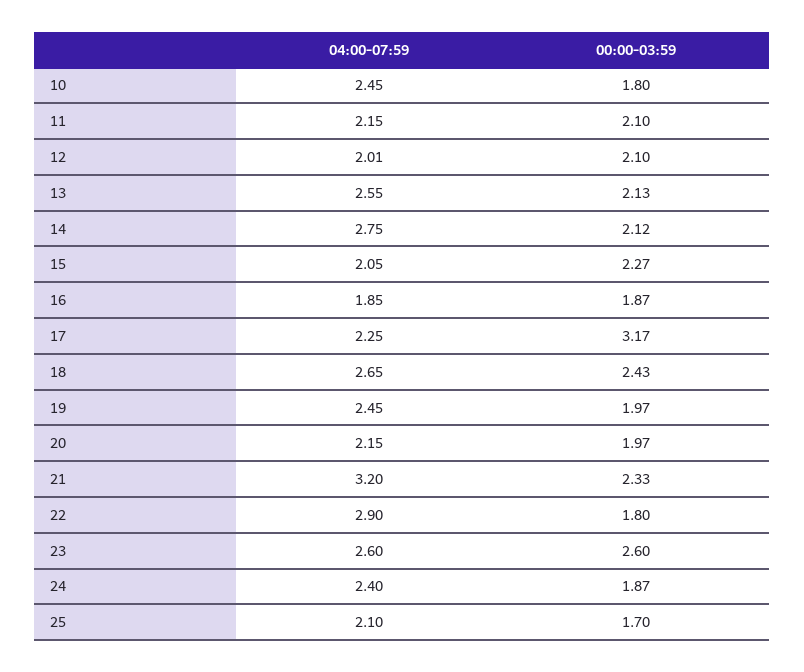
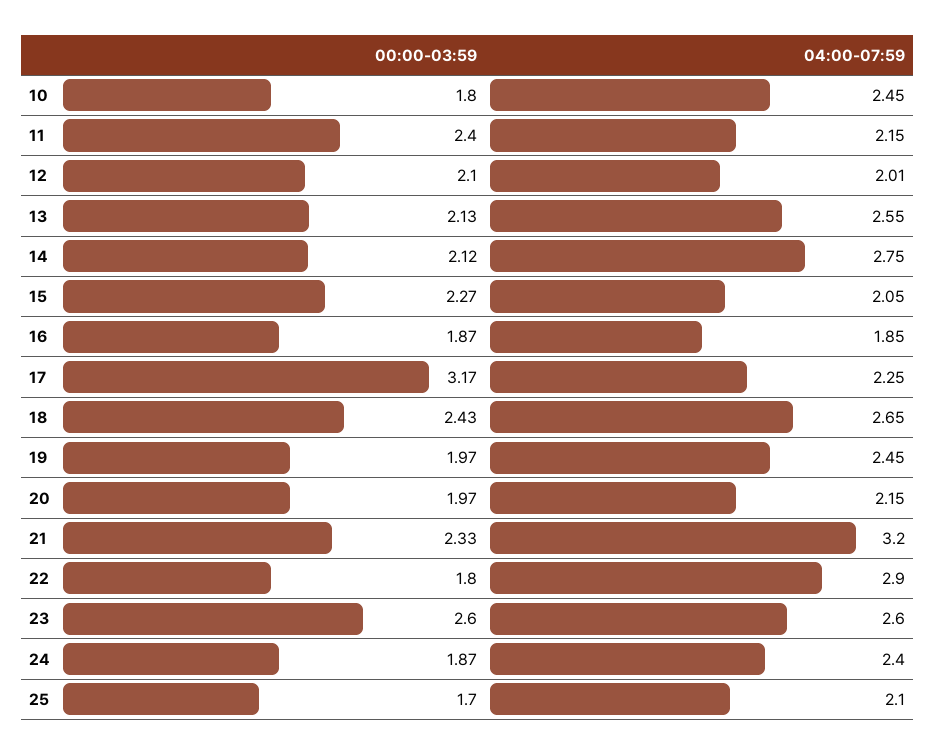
  {
    "04:00-07:59": {
      "10": 2.45,
      "11": 2.15,
      "12": 2.01,
      "13": 2.55,
      "14": 2.75,
      "15": 2.05,
      "16": 1.85,
      "17": 2.25,
      "18": 2.65,
      "19": 2.45,
      "20": 2.15,
      "21": 3.2,
      "22": 2.9,
      "23": 2.6,
      "24": 2.4,
      "25": 2.1
    },
    "00:00-03:59": {
      "10": 1.8,
-     "11": 2.1,
+     "11": 2.4,
      "12": 2.1,
      "13": 2.13,
      "14": 2.12,
      "15": 2.27,
      "16": 1.87,
      "17": 3.17,
      "18": 2.43,
      "19": 1.97,
      "20": 1.97,
      "21": 2.33,
      "22": 1.8,
      "23": 2.6,
      "24": 1.87,
      "25": 1.7
    }
  }

